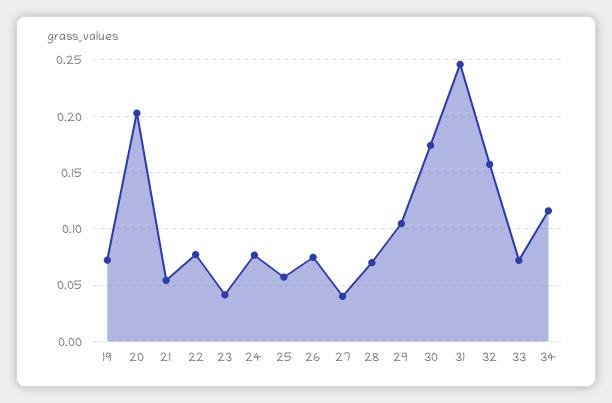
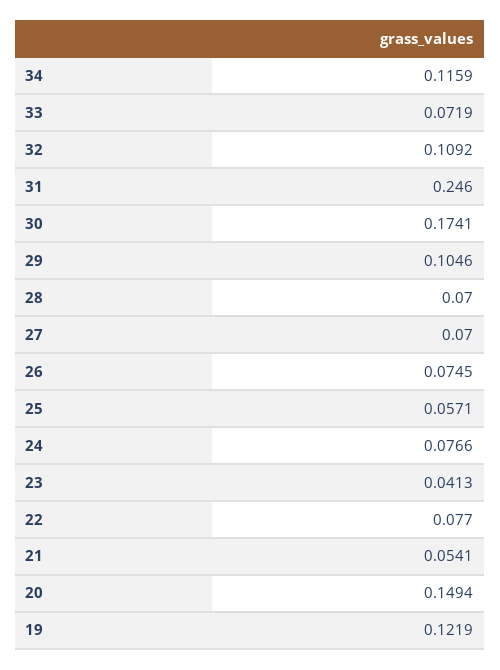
  {
-   "19": 0.07,
+   "19": 0.1219,
-   "20": 0.2,
+   "20": 0.1494,
    "21": 0.0541,
    "22": 0.077,
    "23": 0.0413,
    "24": 0.0766,
    "25": 0.0571,
    "26": 0.0745,
-   "27": 0.04,
+   "27": 0.07,
    "28": 0.07,
    "29": 0.1046,
    "30": 0.1741,
    "31": 0.246,
-   "32": 0.16,
+   "32": 0.1092,
    "33": 0.0719,
    "34": 0.1159
  }

